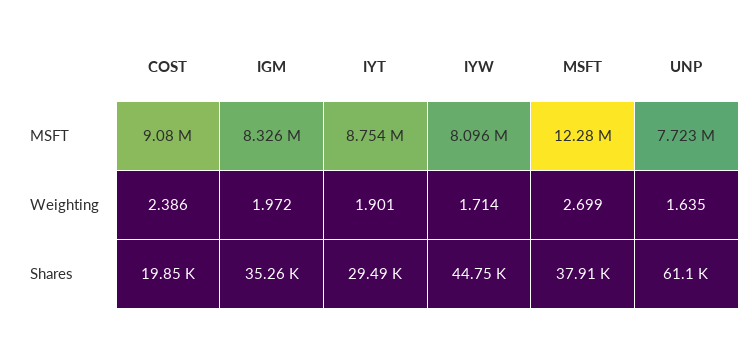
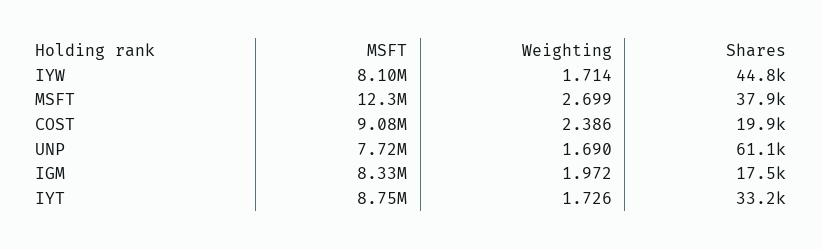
  {
    "COST": {
      "MSFT": 9080000,
      "Weighting": 2.386,
      "Shares": 19850
    },
    "IGM": {
      "MSFT": 8326000,
      "Weighting": 1.972,
-     "Shares": 35260
+     "Shares": 17500
    },
    "IYT": {
      "MSFT": 8754000,
-     "Weighting": 1.901,
+     "Weighting": 1.726,
-     "Shares": 29490
+     "Shares": 33200
    },
    "IYW": {
      "MSFT": 8096000,
      "Weighting": 1.714,
      "Shares": 44750
    },
    "MSFT": {
      "MSFT": 12280000,
      "Weighting": 2.699,
      "Shares": 37910
    },
    "UNP": {
      "MSFT": 7723000,
-     "Weighting": 1.635,
+     "Weighting": 1.69,
      "Shares": 61100
    }
  }

